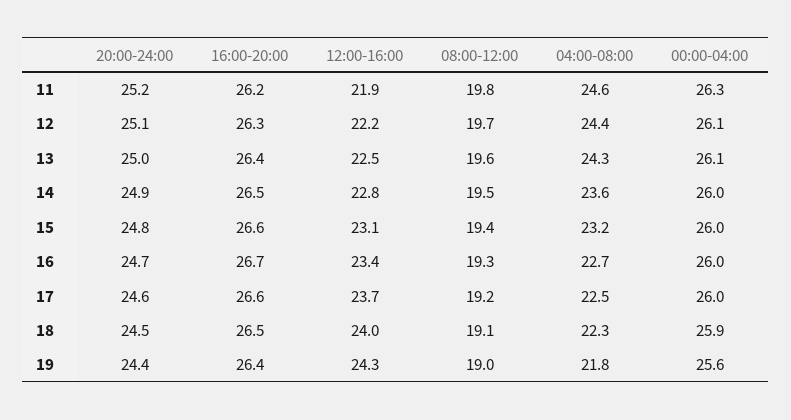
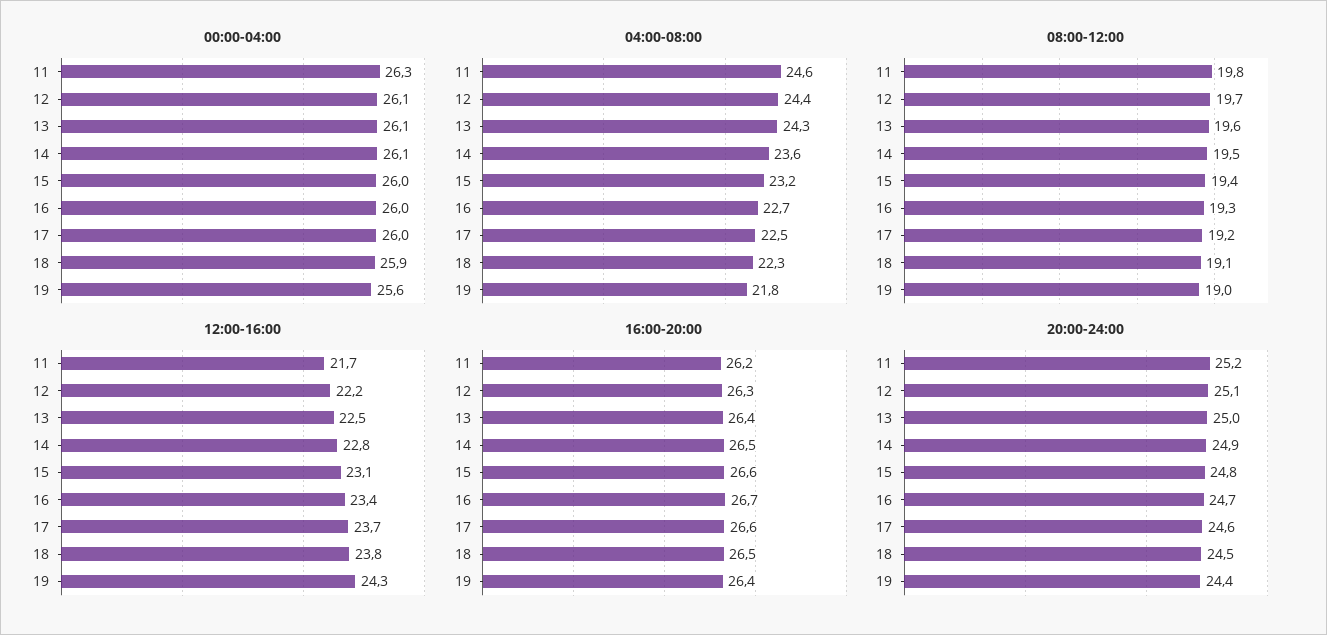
  {
    "20:00-24:00": {
      "11": 25.2,
      "12": 25.1,
      "13": 25,
      "14": 24.9,
      "15": 24.8,
      "16": 24.7,
      "17": 24.6,
      "18": 24.5,
      "19": 24.4
    },
    "16:00-20:00": {
      "11": 26.2,
      "12": 26.3,
      "13": 26.4,
      "14": 26.5,
      "15": 26.6,
      "16": 26.7,
      "17": 26.6,
      "18": 26.5,
      "19": 26.4
    },
    "12:00-16:00": {
-     "11": 21.9,
+     "11": 21.7,
      "12": 22.2,
      "13": 22.5,
      "14": 22.8,
      "15": 23.1,
      "16": 23.4,
      "17": 23.7,
-     "18": 24,
+     "18": 23.8,
      "19": 24.3
    },
    "08:00-12:00": {
      "11": 19.8,
      "12": 19.7,
      "13": 19.6,
      "14": 19.5,
      "15": 19.4,
      "16": 19.3,
      "17": 19.2,
      "18": 19.1,
      "19": 19
    },
    "04:00-08:00": {
      "11": 24.6,
      "12": 24.4,
      "13": 24.3,
      "14": 23.6,
      "15": 23.2,
      "16": 22.7,
      "17": 22.5,
      "18": 22.3,
      "19": 21.8
    },
    "00:00-04:00": {
      "11": 26.3,
      "12": 26.1,
      "13": 26.1,
-     "14": 26,
+     "14": 26.1,
      "15": 26,
      "16": 26,
      "17": 26,
      "18": 25.9,
      "19": 25.6
    }
  }

